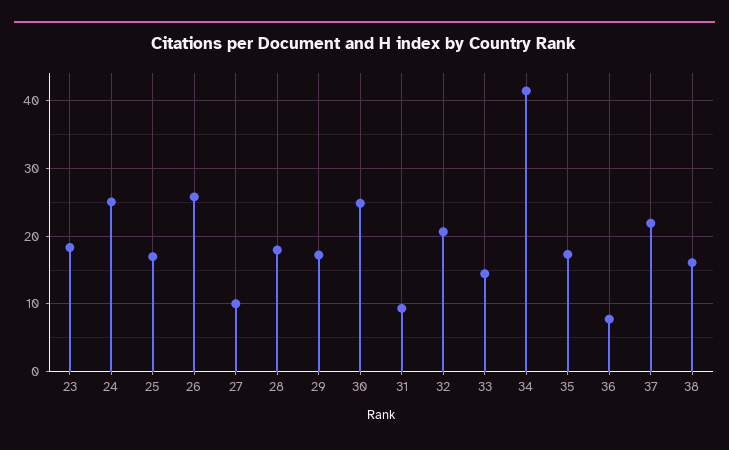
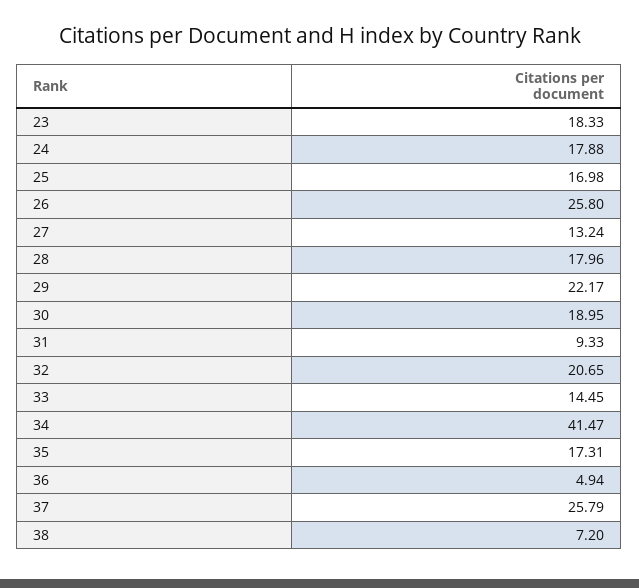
  {
    "23": 18.33,
-   "24": 25,
+   "24": 17.88,
    "25": 16.98,
    "26": 25.8,
-   "27": 10,
+   "27": 13.24,
    "28": 17.96,
-   "29": 17,
+   "29": 22.17,
-   "30": 25,
+   "30": 18.95,
    "31": 9.33,
    "32": 20.65,
    "33": 14.45,
    "34": 41.47,
    "35": 17.31,
-   "36": 8,
+   "36": 4.94,
-   "37": 22,
+   "37": 25.79,
-   "38": 16
+   "38": 7.2
  }

